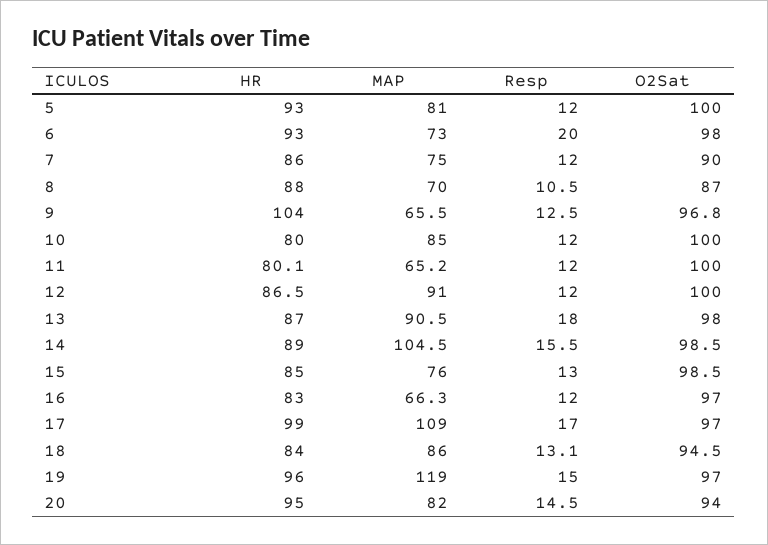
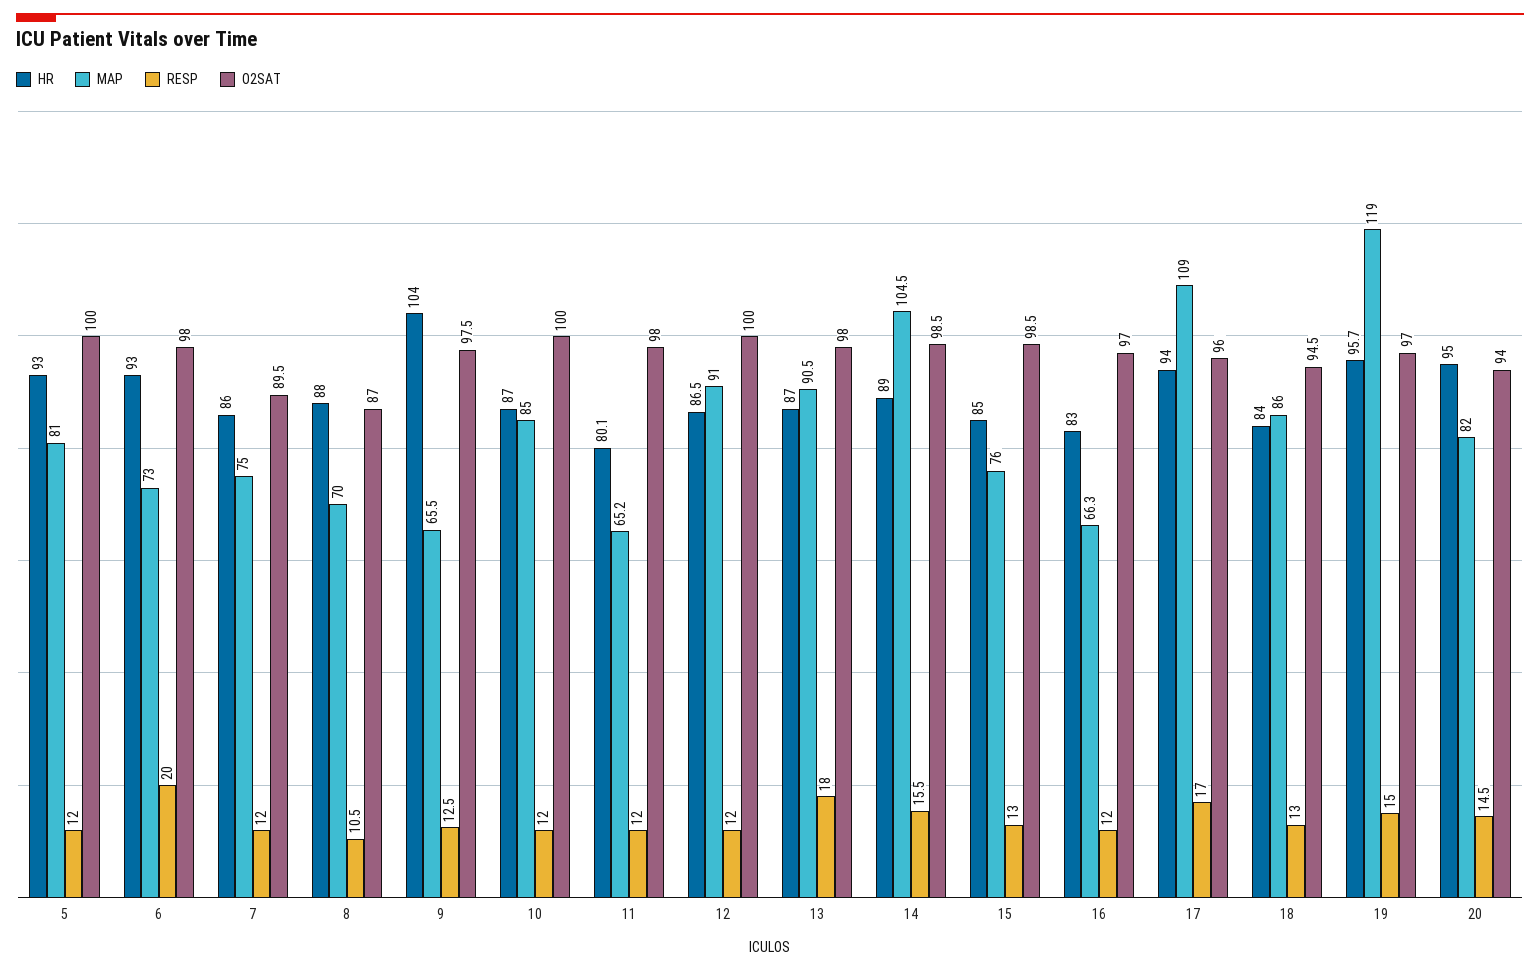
  {
    "HR": {
      "5": 93,
      "6": 93,
      "7": 86,
      "8": 88,
      "9": 104,
-     "10": 80,
+     "10": 87,
      "11": 80.1,
      "12": 86.5,
      "13": 87,
      "14": 89,
      "15": 85,
      "16": 83,
-     "17": 99,
+     "17": 94,
      "18": 84,
-     "19": 96,
+     "19": 95.7,
      "20": 95
    },
    "MAP": {
      "5": 81,
      "6": 73,
      "7": 75,
      "8": 70,
      "9": 65.5,
      "10": 85,
      "11": 65.2,
      "12": 91,
      "13": 90.5,
      "14": 104.5,
      "15": 76,
      "16": 66.3,
      "17": 109,
      "18": 86,
      "19": 119,
      "20": 82
    },
    "Resp": {
      "5": 12,
      "6": 20,
      "7": 12,
      "8": 10.5,
      "9": 12.5,
      "10": 12,
      "11": 12,
      "12": 12,
      "13": 18,
      "14": 15.5,
      "15": 13,
      "16": 12,
      "17": 17,
-     "18": 13.1,
+     "18": 13,
      "19": 15,
      "20": 14.5
    },
    "O2Sat": {
      "5": 100,
      "6": 98,
-     "7": 90,
+     "7": 89.5,
      "8": 87,
-     "9": 96.8,
+     "9": 97.5,
      "10": 100,
-     "11": 100,
+     "11": 98,
      "12": 100,
      "13": 98,
      "14": 98.5,
      "15": 98.5,
      "16": 97,
-     "17": 97,
+     "17": 96,
      "18": 94.5,
      "19": 97,
      "20": 94
    }
  }

